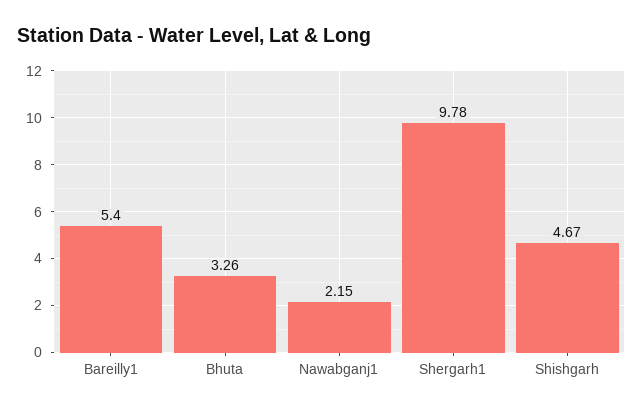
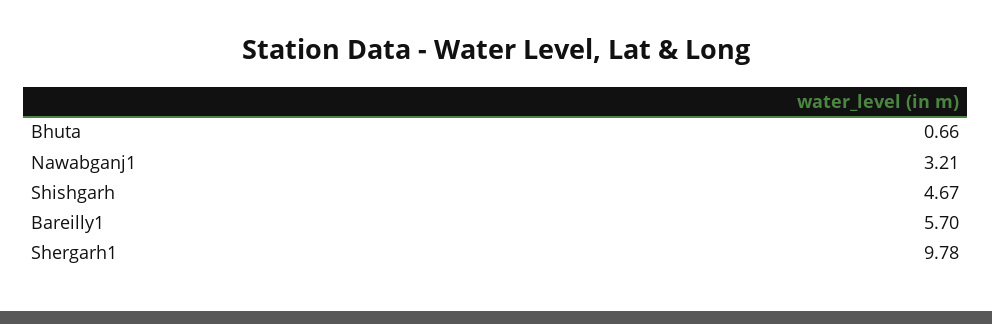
  {
-   "Bareilly1": 5.4,
+   "Bareilly1": 5.7,
-   "Bhuta": 3.26,
+   "Bhuta": 0.66,
-   "Nawabganj1": 2.15,
+   "Nawabganj1": 3.21,
    "Shergarh1": 9.78,
    "Shishgarh": 4.67
  }

